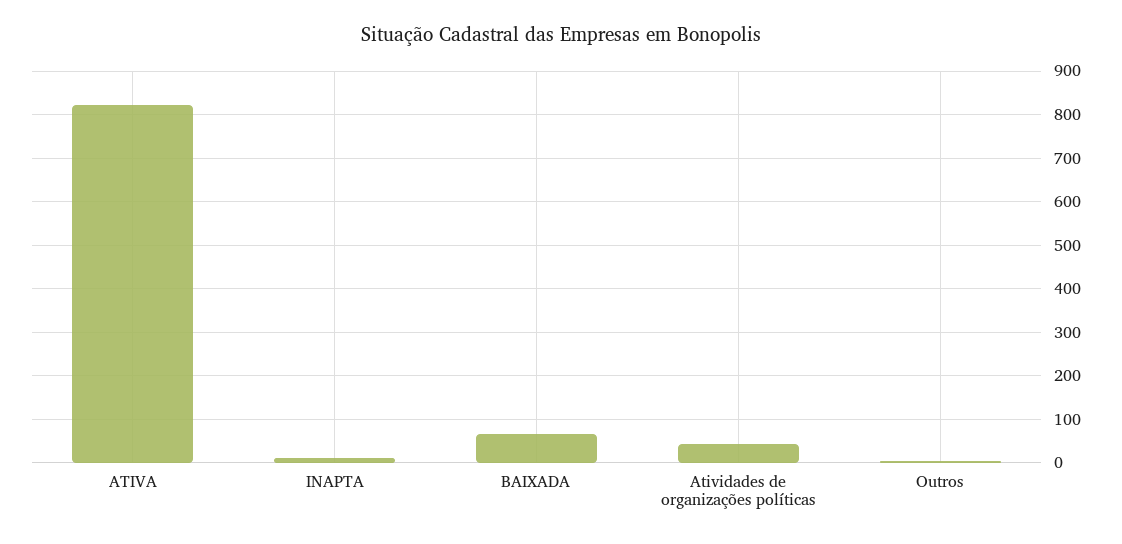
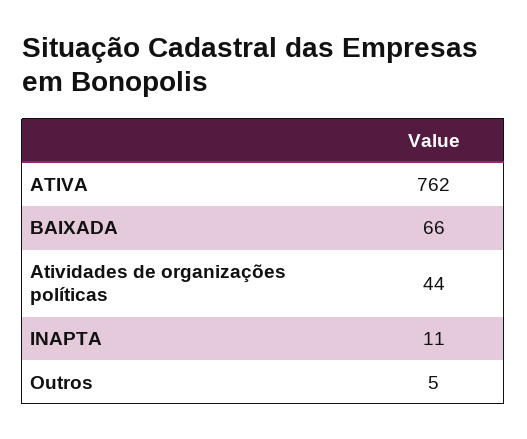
  {
-   "ATIVA": 820,
+   "ATIVA": 762,
    "INAPTA": 11,
    "BAIXADA": 66,
    "Atividades de organizações políticas": 44,
    "Outros": 5
  }

